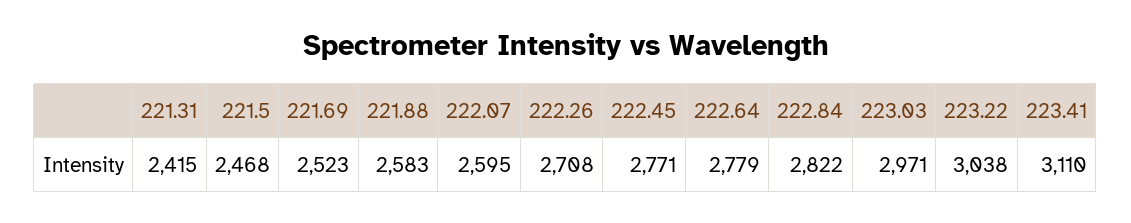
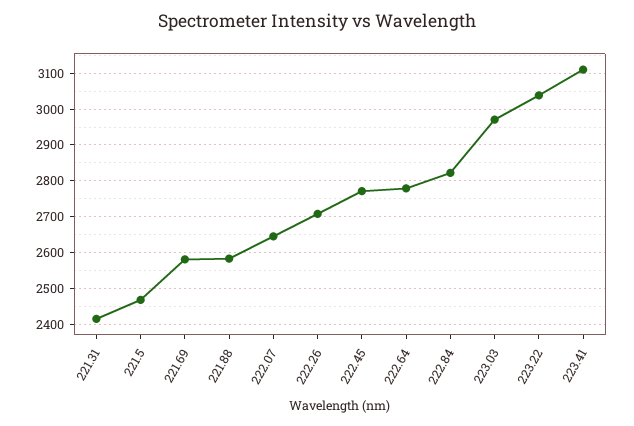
  {
    "221.31": 2415,
    "221.5": 2468,
-   "221.69": 2523,
+   "221.69": 2580,
    "221.88": 2583,
-   "222.07": 2595,
+   "222.07": 2640,
    "222.26": 2708,
    "222.45": 2771,
    "222.64": 2779,
    "222.84": 2822,
    "223.03": 2971,
    "223.22": 3038,
    "223.41": 3110
  }

